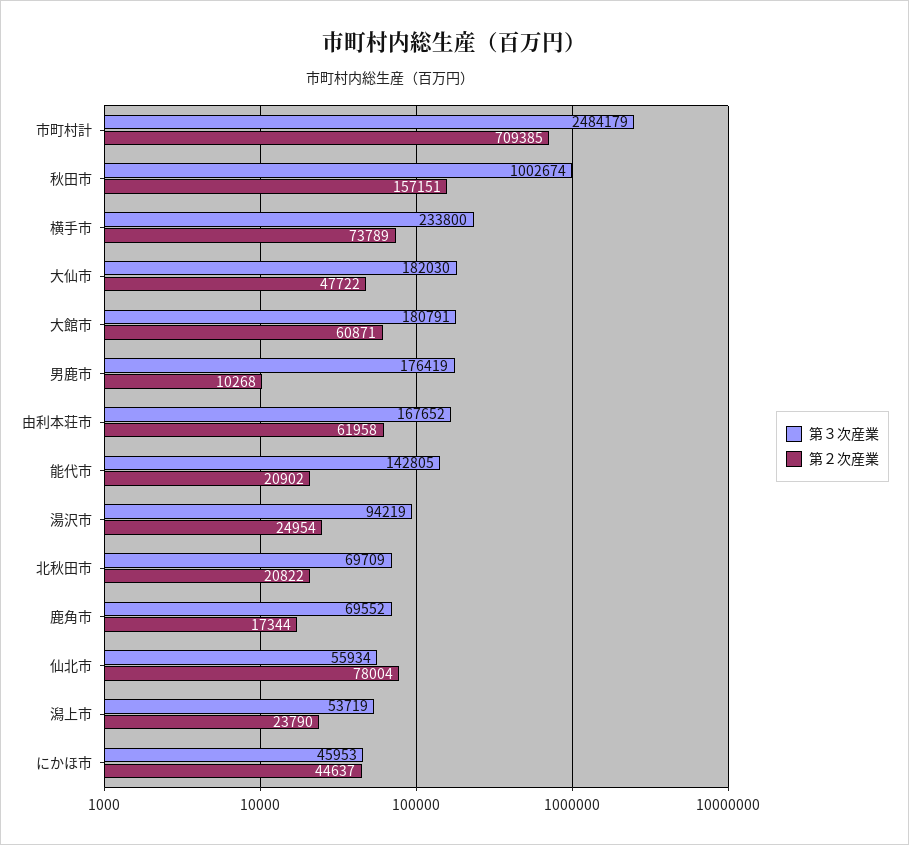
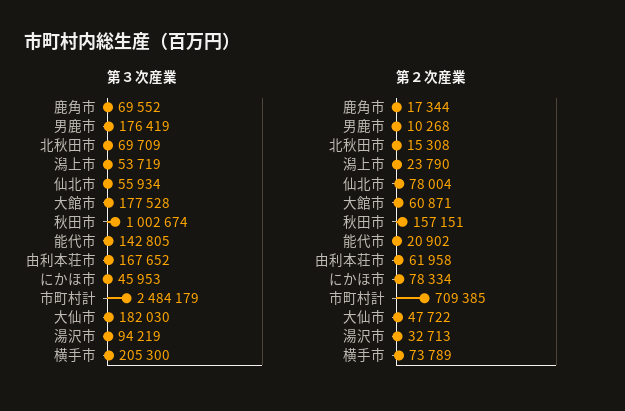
  {
    "第３次産業": {
      "市町村計": 2484179,
      "秋田市": 1002674,
-     "横手市": 233800,
+     "横手市": 205300,
      "大仙市": 182030,
-     "大館市": 180791,
+     "大館市": 177528,
      "男鹿市": 176419,
      "由利本荘市": 167652,
      "能代市": 142805,
      "湯沢市": 94219,
      "北秋田市": 69709,
      "鹿角市": 69552,
      "仙北市": 55934,
      "潟上市": 53719,
      "にかほ市": 45953
    },
    "第２次産業": {
      "市町村計": 709385,
      "秋田市": 157151,
      "横手市": 73789,
      "大仙市": 47722,
      "大館市": 60871,
      "男鹿市": 10268,
      "由利本荘市": 61958,
      "能代市": 20902,
-     "湯沢市": 24954,
+     "湯沢市": 32713,
-     "北秋田市": 20822,
+     "北秋田市": 15308,
      "鹿角市": 17344,
      "仙北市": 78004,
      "潟上市": 23790,
-     "にかほ市": 44637
+     "にかほ市": 78334
    }
  }

